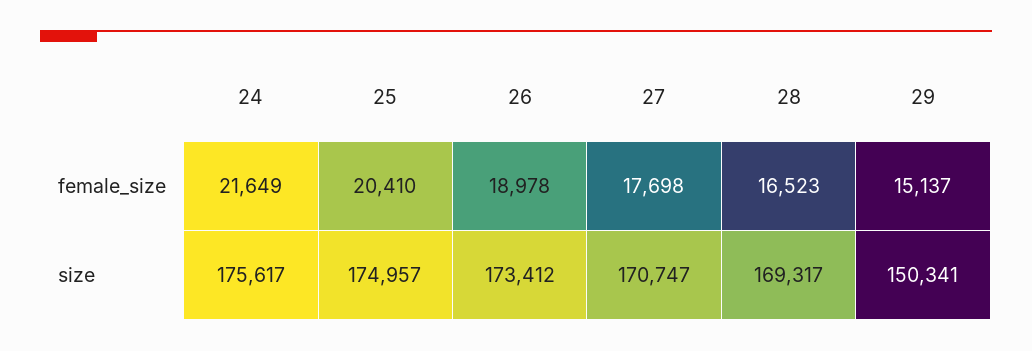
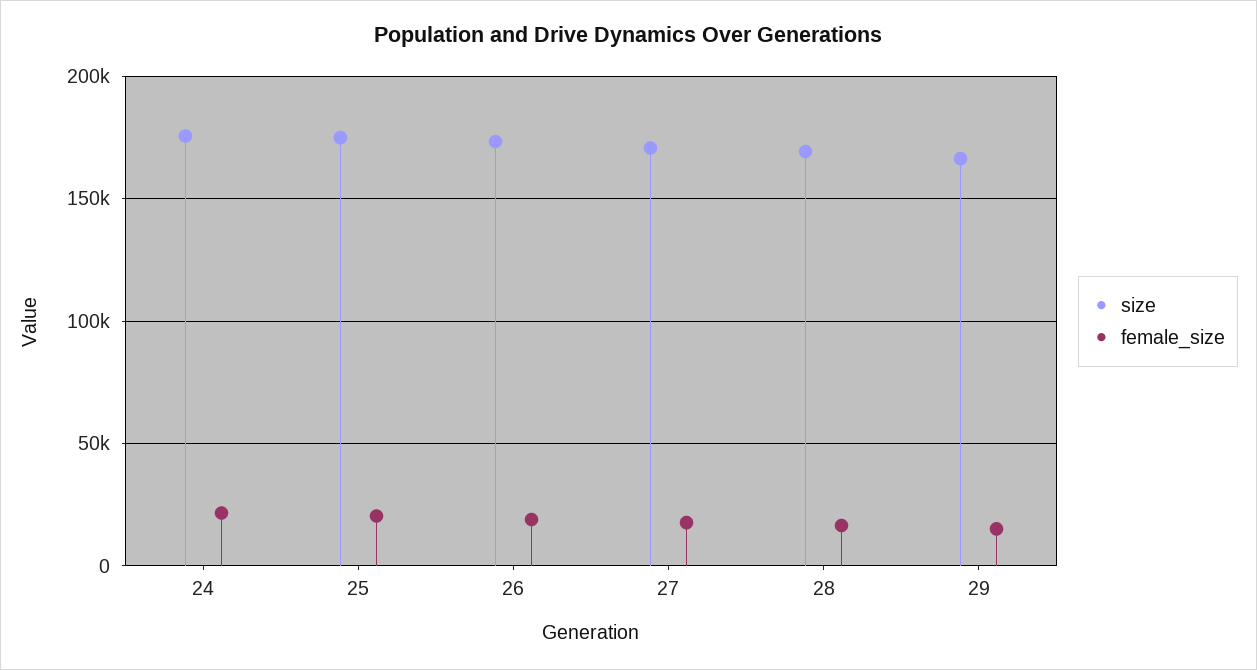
  {
    "female_size": {
      "24": 21649,
      "25": 20410,
      "26": 18978,
      "27": 17698,
      "28": 16523,
      "29": 15137
    },
    "size": {
      "24": 175617,
      "25": 174957,
      "26": 173412,
      "27": 170747,
      "28": 169317,
-     "29": 150341
+     "29": 165000
    }
  }

